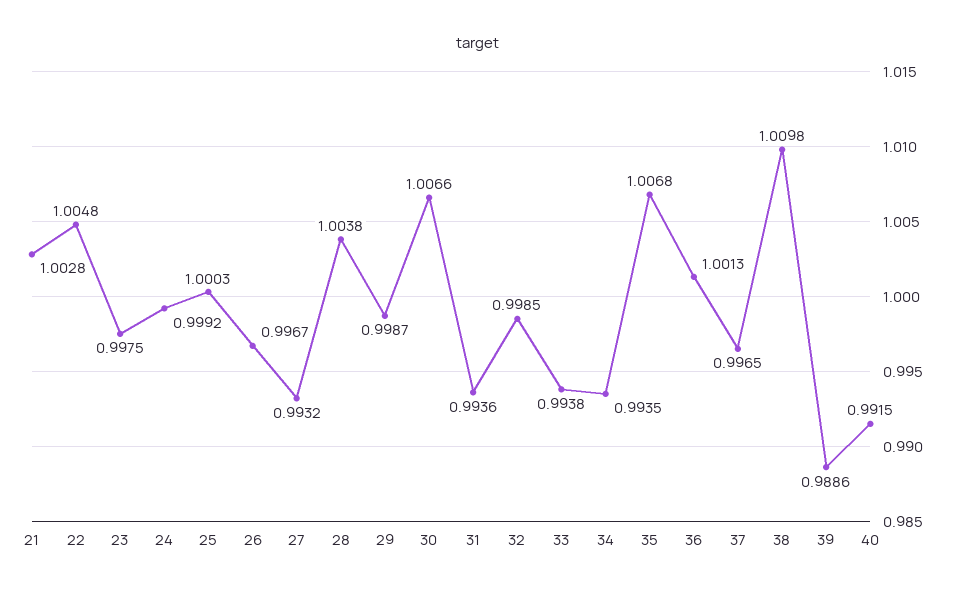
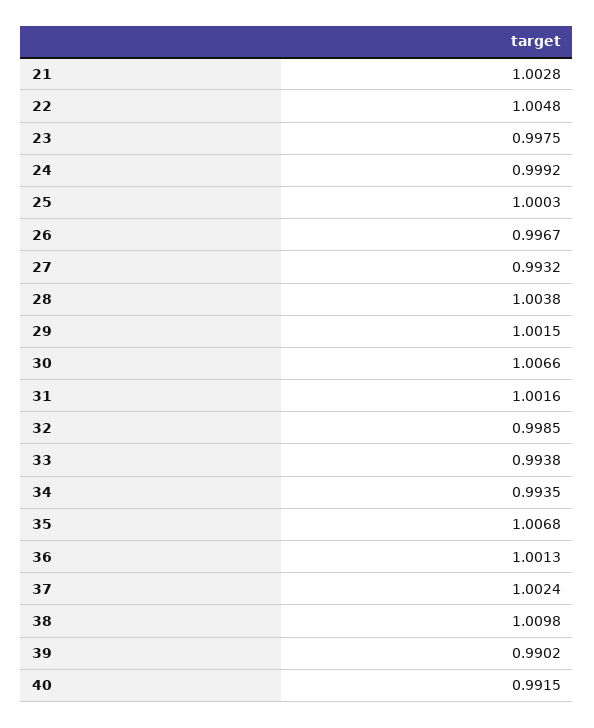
  {
    "21": 1.0028,
    "22": 1.0048,
    "23": 0.9975,
    "24": 0.9992,
    "25": 1.0003,
    "26": 0.9967,
    "27": 0.9932,
    "28": 1.0038,
-   "29": 0.9987,
+   "29": 1.0015,
    "30": 1.0066,
-   "31": 0.9936,
+   "31": 1.0016,
    "32": 0.9985,
    "33": 0.9938,
    "34": 0.9935,
    "35": 1.0068,
    "36": 1.0013,
-   "37": 0.9965,
+   "37": 1.0024,
    "38": 1.0098,
-   "39": 0.9886,
+   "39": 0.9902,
    "40": 0.9915
  }

